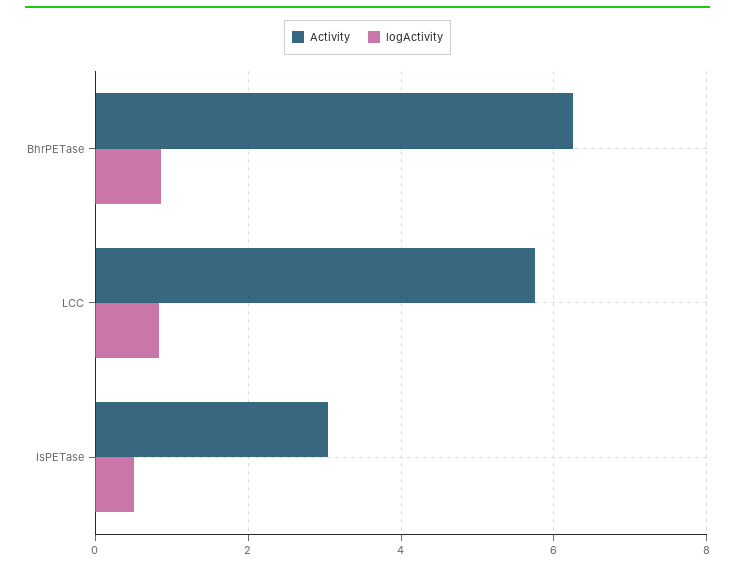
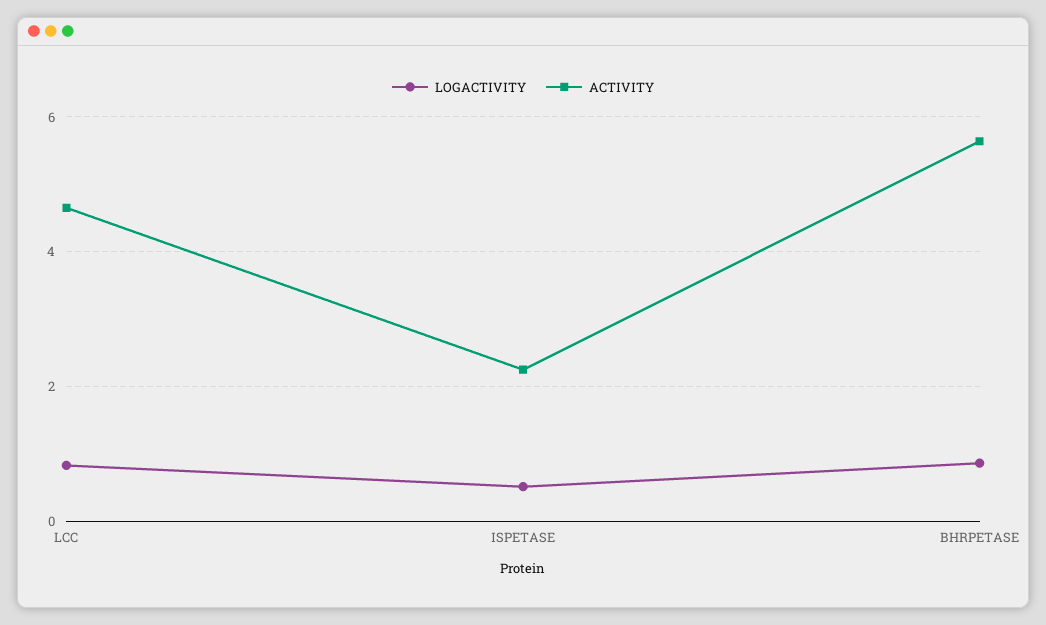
  {
    "Activity": {
-     "BhrPETase": 6.2,
+     "BhrPETase": 5.6,
-     "LCC": 5.8,
+     "LCC": 4.6,
-     "IsPETase": 3
+     "IsPETase": 2.2
    },
    "logActivity": {
      "BhrPETase": 0.8,
      "LCC": 0.8,
      "IsPETase": 0.6
    }
  }

